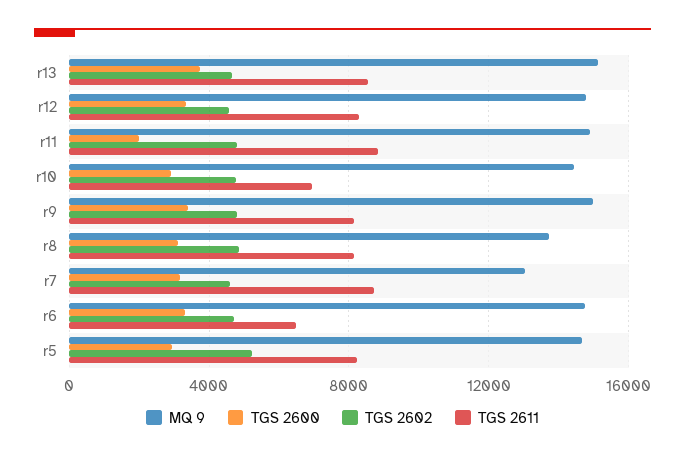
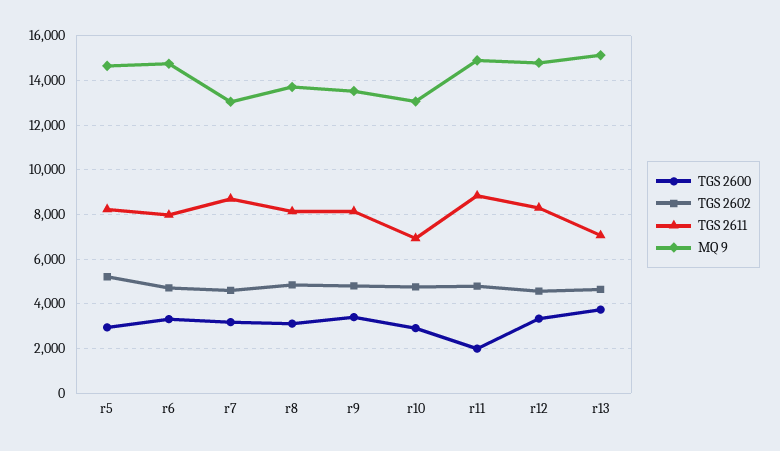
  {
    "MQ 9": {
      "r13": 15000,
      "r12": 15000,
      "r11": 15000,
-     "r10": 14500,
+     "r10": 13000,
-     "r9": 15000,
+     "r9": 13500,
      "r8": 13500,
      "r7": 13000,
      "r6": 14500,
      "r5": 14500
    },
    "TGS 2600": {
      "r13": 3500,
      "r12": 3500,
      "r11": 2000,
      "r10": 3000,
      "r9": 3500,
      "r8": 3000,
      "r7": 3000,
      "r6": 3500,
      "r5": 3000
    },
    "TGS 2602": {
      "r13": 4500,
      "r12": 4500,
      "r11": 5000,
      "r10": 5000,
      "r9": 5000,
      "r8": 5000,
      "r7": 4500,
      "r6": 4500,
      "r5": 5000
    },
    "TGS 2611": {
-     "r13": 8500,
+     "r13": 7000,
      "r12": 8500,
      "r11": 9000,
      "r10": 7000,
      "r9": 8000,
      "r8": 8000,
      "r7": 8500,
-     "r6": 6500,
+     "r6": 8000,
      "r5": 8000
    }
  }

